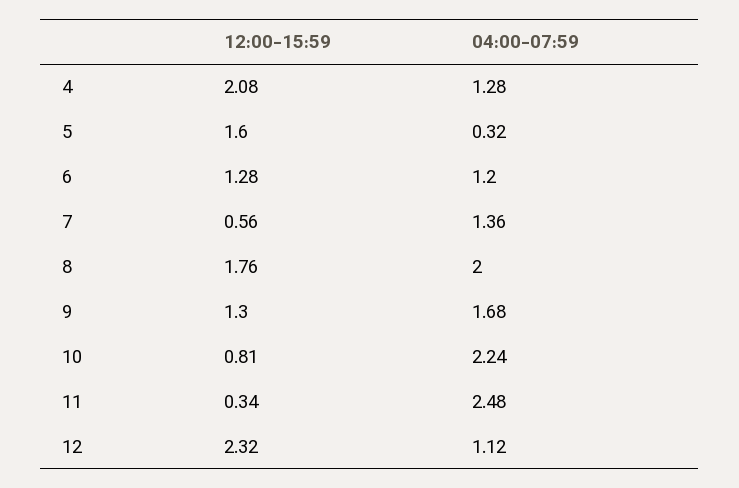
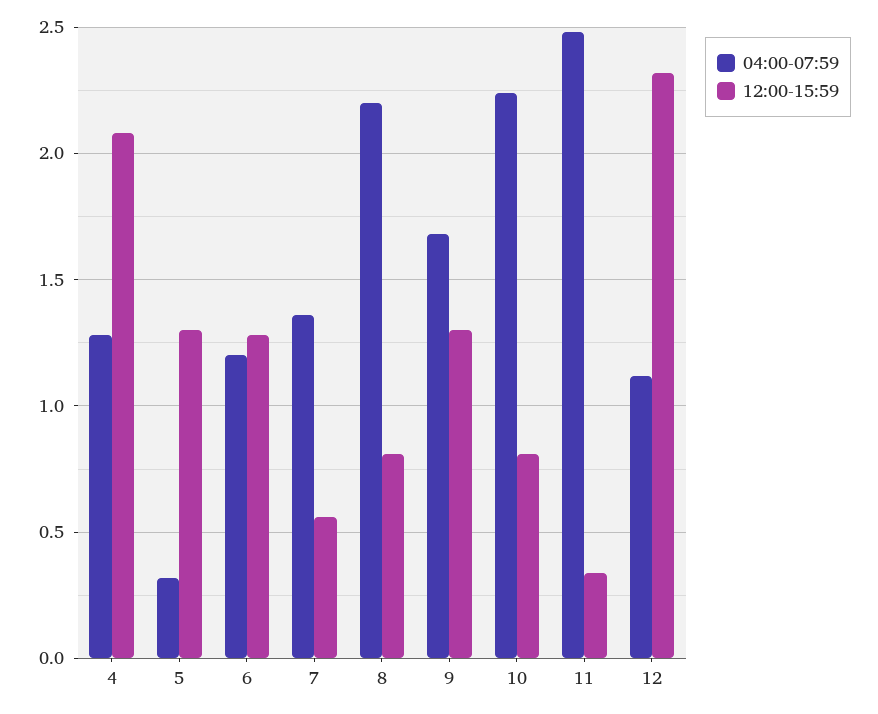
  {
    "12:00-15:59": {
      "4": 2.08,
-     "5": 1.6,
+     "5": 1.3,
      "6": 1.28,
      "7": 0.56,
-     "8": 1.76,
+     "8": 0.8,
      "9": 1.3,
      "10": 0.81,
      "11": 0.34,
      "12": 2.32
    },
    "04:00-07:59": {
      "4": 1.28,
      "5": 0.32,
      "6": 1.2,
      "7": 1.36,
-     "8": 2,
+     "8": 2.2,
      "9": 1.68,
      "10": 2.24,
      "11": 2.48,
      "12": 1.12
    }
  }

